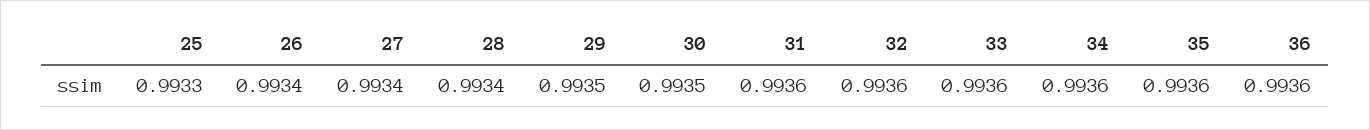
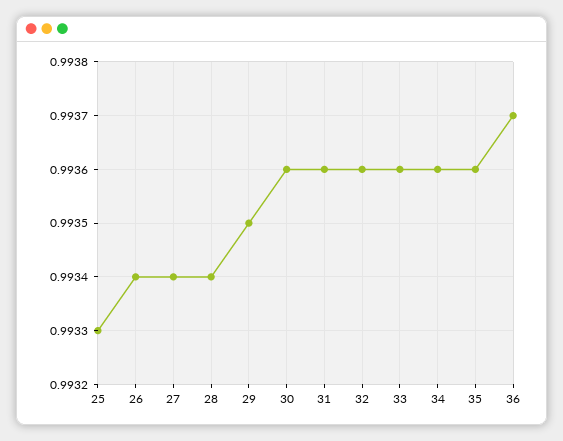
  {
    "25": 0.9933,
    "26": 0.9934,
    "27": 0.9934,
    "28": 0.9934,
    "29": 0.9935,
-   "30": 0.9935,
+   "30": 0.9936,
    "31": 0.9936,
    "32": 0.9936,
    "33": 0.9936,
    "34": 0.9936,
    "35": 0.9936,
-   "36": 0.9936
+   "36": 0.9937
  }

